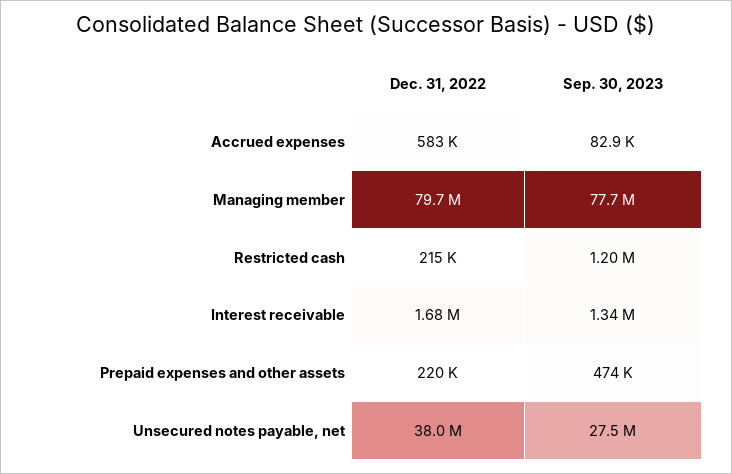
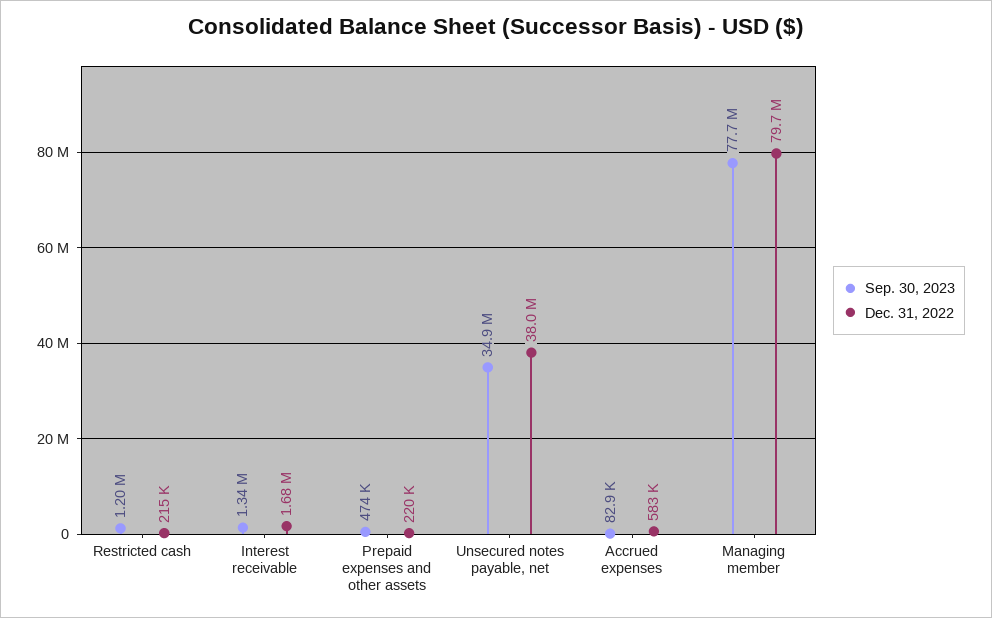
  {
    "Dec. 31, 2022": {
      "Accrued expenses": 583000,
      "Managing member": 79700000,
      "Restricted cash": 215000,
      "Interest receivable": 1680000,
      "Prepaid expenses and other assets": 220000,
      "Unsecured notes payable, net": 38000000
    },
    "Sep. 30, 2023": {
      "Accrued expenses": 82900,
      "Managing member": 77700000,
      "Restricted cash": 1200000,
      "Interest receivable": 1340000,
      "Prepaid expenses and other assets": 474000,
-     "Unsecured notes payable, net": 27500000
+     "Unsecured notes payable, net": 34900000
    }
  }

